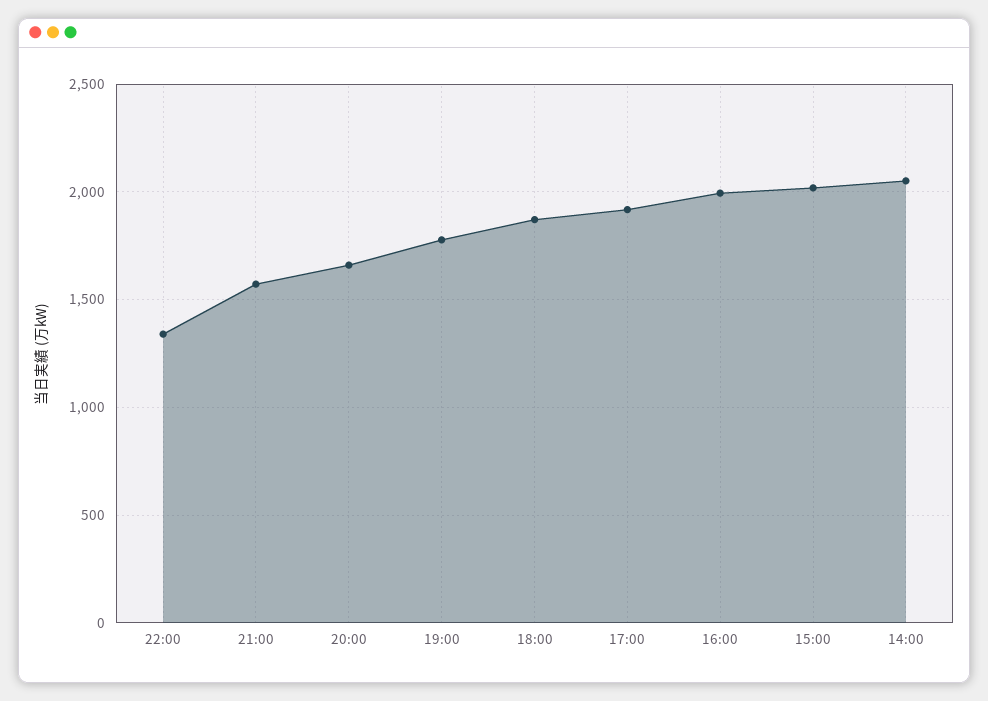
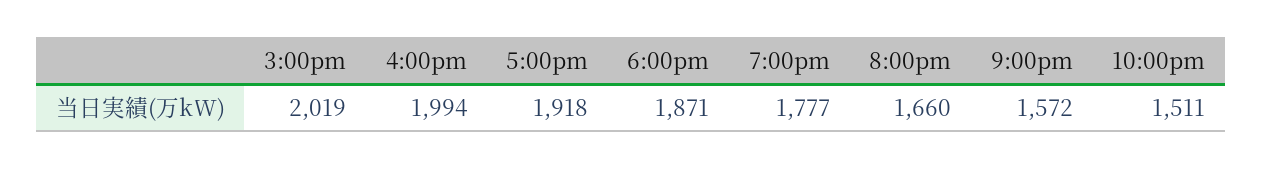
  {
-   "22:00": 1350,
+   "22:00": 1511,
    "21:00": 1572,
    "20:00": 1660,
    "19:00": 1777,
    "18:00": 1871,
    "17:00": 1918,
    "16:00": 1994,
-   "15:00": 2019,
+   "15:00": 2019
-   "14:00": 2050
  }

